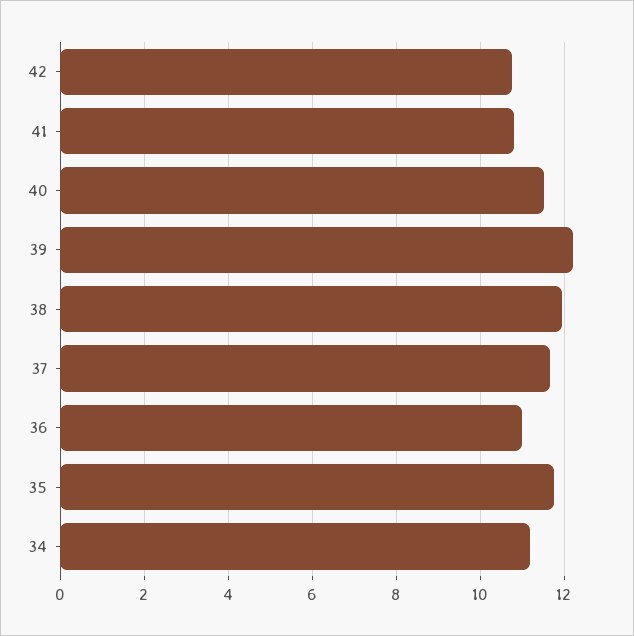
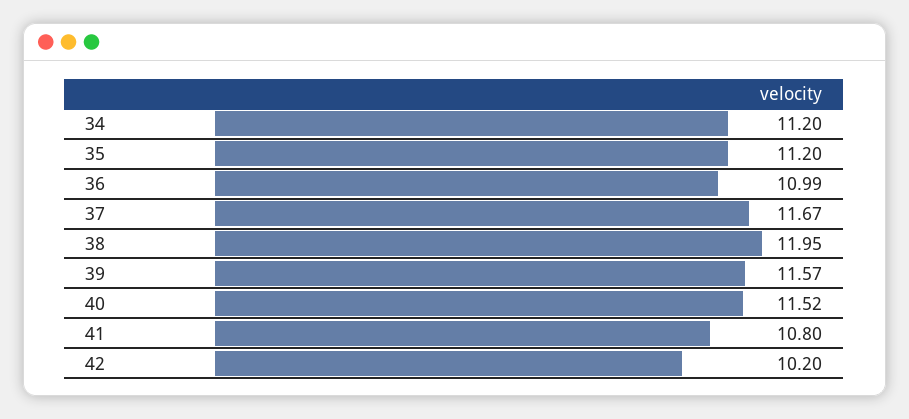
  {
-   "42": 10.8,
+   "42": 10.2,
    "41": 10.8,
    "40": 11.52,
-   "39": 12.2,
+   "39": 11.57,
    "38": 11.95,
    "37": 11.67,
    "36": 10.99,
-   "35": 11.8,
+   "35": 11.2,
    "34": 11.2
  }

